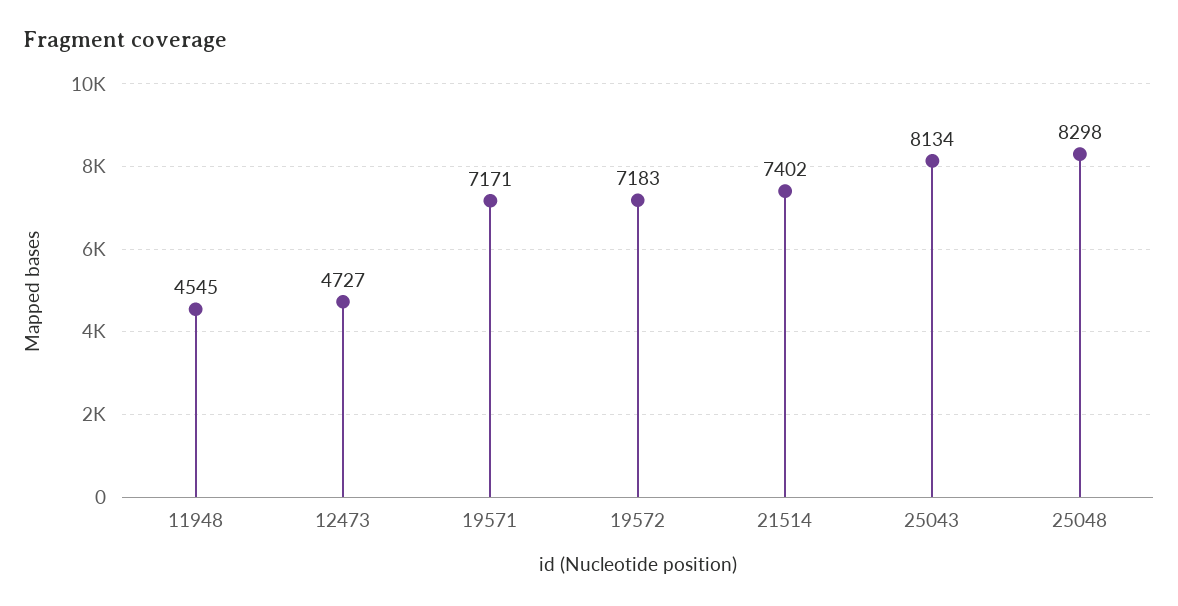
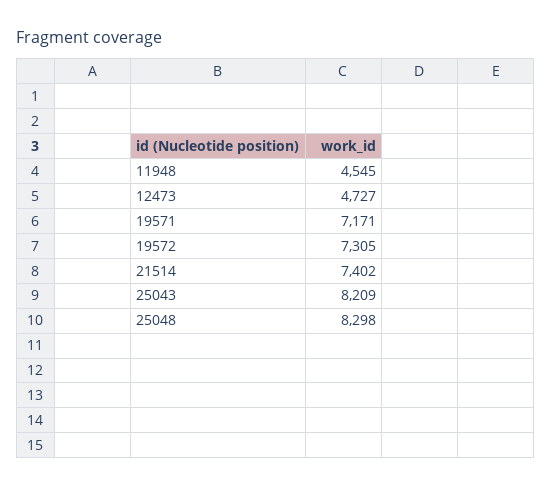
  {
    "11948": 4545,
    "12473": 4727,
    "19571": 7171,
-   "19572": 7183,
+   "19572": 7305,
    "21514": 7402,
-   "25043": 8134,
+   "25043": 8209,
    "25048": 8298
  }

